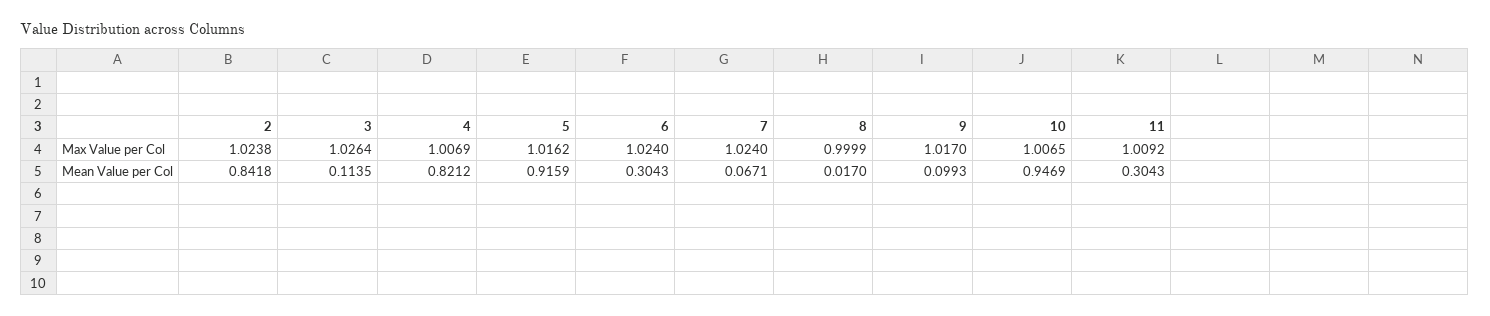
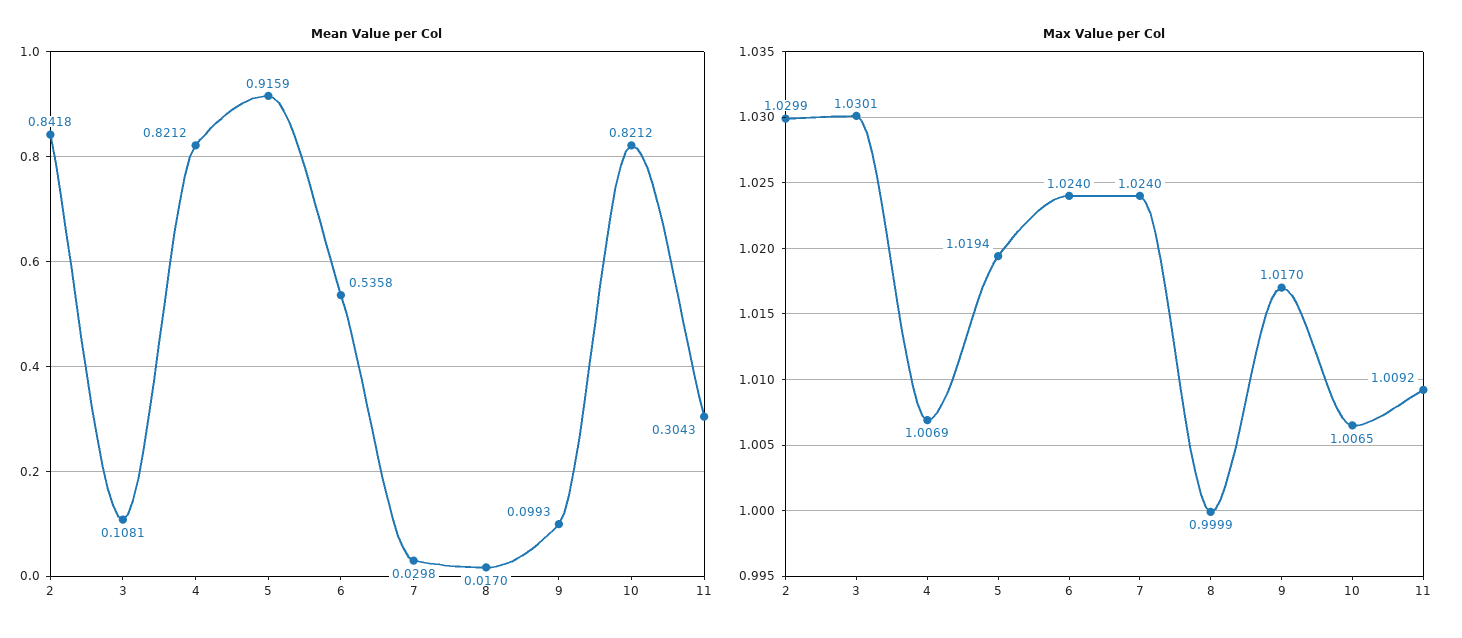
  {
    "Max Value per Col": {
-     "2": 1.0238,
+     "2": 1.0299,
-     "3": 1.0264,
+     "3": 1.0301,
      "4": 1.0069,
-     "5": 1.0162,
+     "5": 1.0194,
      "6": 1.024,
      "7": 1.024,
      "8": 0.9999,
      "9": 1.017,
      "10": 1.0065,
      "11": 1.0092
    },
    "Mean Value per Col": {
      "2": 0.8418,
-     "3": 0.1135,
+     "3": 0.1081,
      "4": 0.8212,
      "5": 0.9159,
-     "6": 0.3043,
+     "6": 0.5358,
-     "7": 0.0671,
+     "7": 0.0298,
      "8": 0.017,
      "9": 0.0993,
-     "10": 0.9469,
+     "10": 0.8212,
      "11": 0.3043
    }
  }

